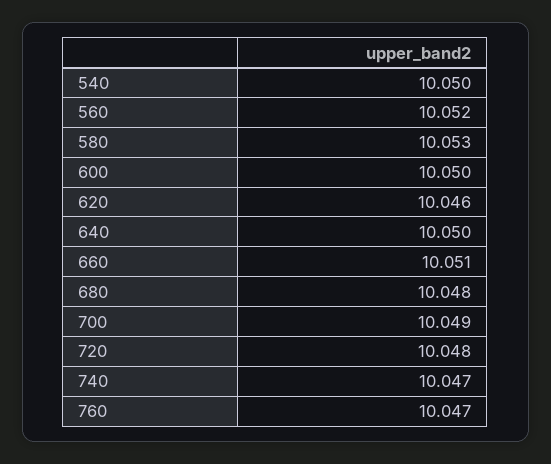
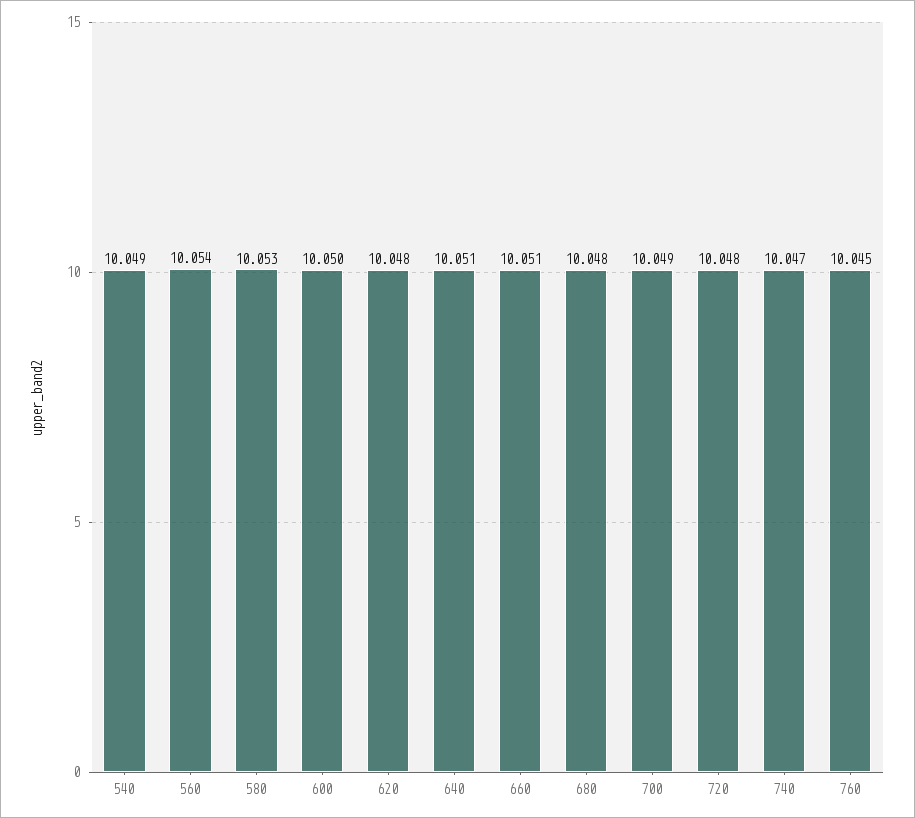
  {
-   "540": 10.05,
+   "540": 10.049,
-   "560": 10.052,
+   "560": 10.054,
    "580": 10.053,
    "600": 10.05,
-   "620": 10.046,
+   "620": 10.048,
-   "640": 10.05,
+   "640": 10.051,
    "660": 10.051,
    "680": 10.048,
    "700": 10.049,
    "720": 10.048,
    "740": 10.047,
-   "760": 10.047
+   "760": 10.045
  }

